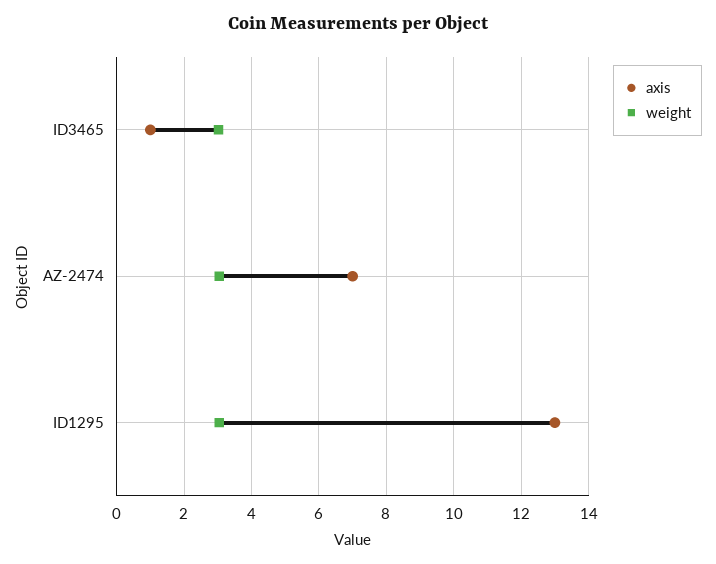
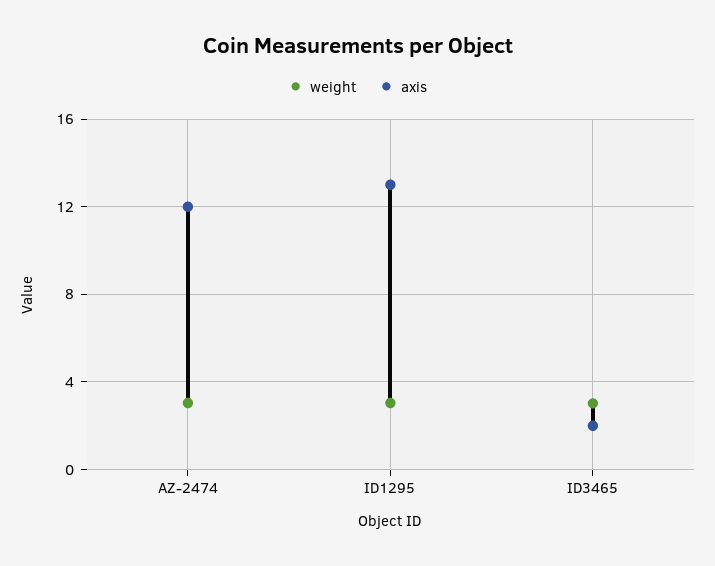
  {
    "axis": {
-     "ID3465": 1,
+     "ID3465": 2,
-     "AZ-2474": 7,
+     "AZ-2474": 12,
      "ID1295": 13
    },
    "weight": {
      "ID3465": 3,
      "AZ-2474": 3,
      "ID1295": 3
    }
  }

